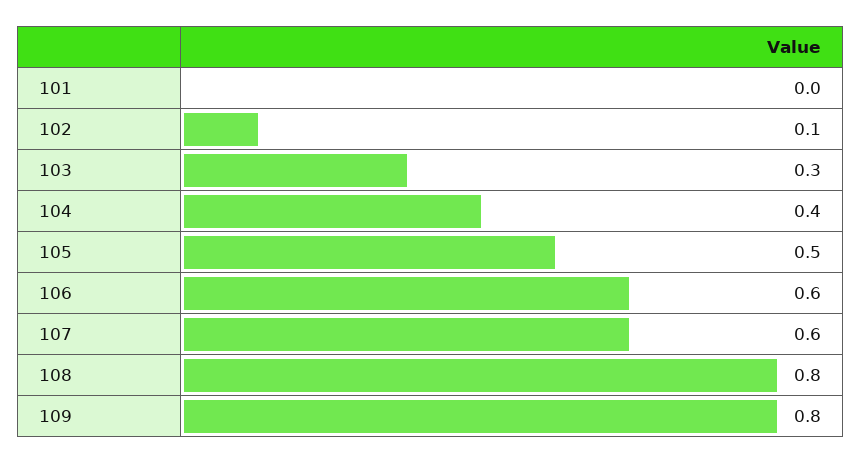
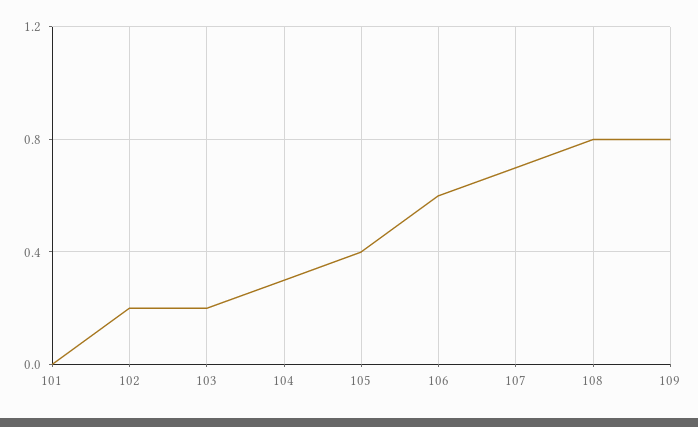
  {
    "101": 0,
-   "102": 0.1,
+   "102": 0.2,
-   "103": 0.3,
+   "103": 0.2,
-   "104": 0.4,
+   "104": 0.3,
-   "105": 0.5,
+   "105": 0.4,
    "106": 0.6,
-   "107": 0.6,
+   "107": 0.7,
    "108": 0.8,
    "109": 0.8
  }

